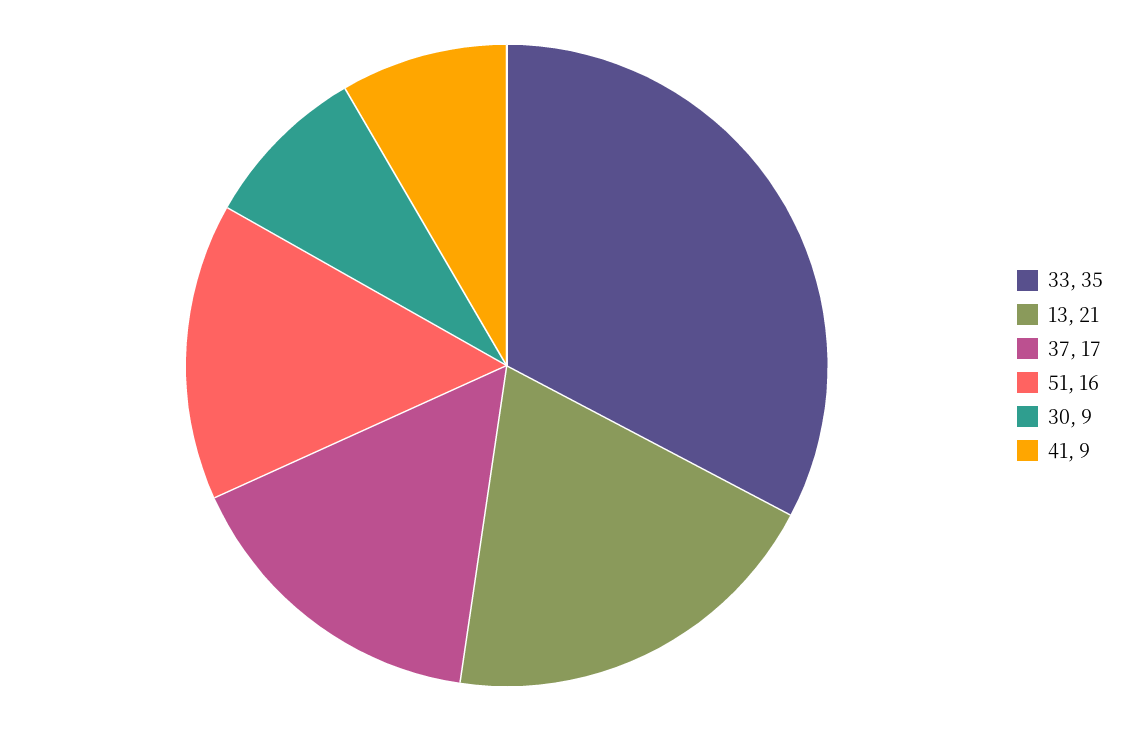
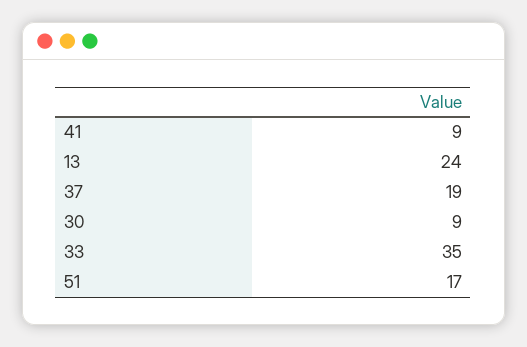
  {
    "33": 35,
-   "13": 21,
+   "13": 24,
-   "37": 17,
+   "37": 19,
-   "51": 16,
+   "51": 17,
    "30": 9,
    "41": 9
  }

